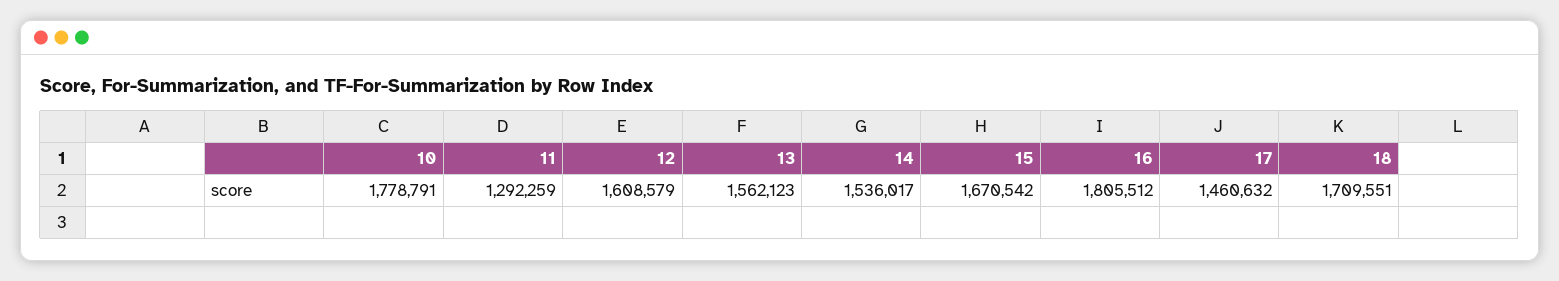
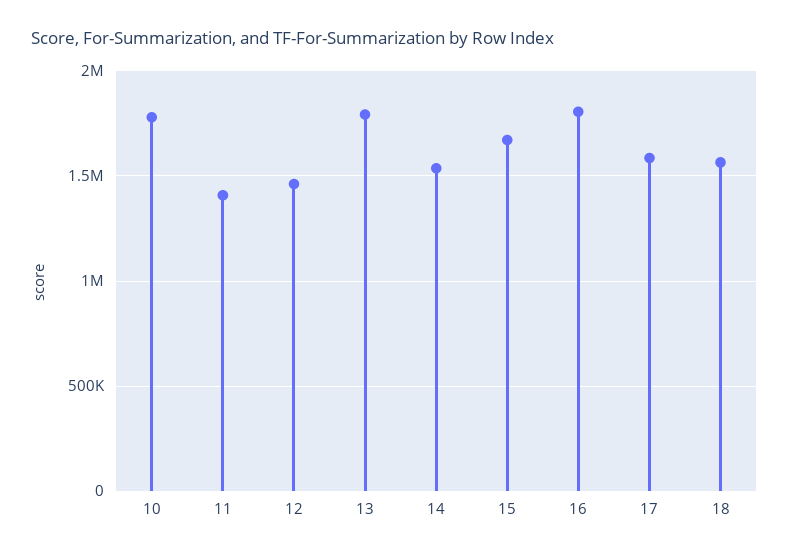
  {
    "10": 1778791,
-   "11": 1292259,
+   "11": 1400000,
-   "12": 1608579,
+   "12": 1450000,
-   "13": 1562123,
+   "13": 1800000,
    "14": 1536017,
    "15": 1670542,
    "16": 1805512,
-   "17": 1460632,
+   "17": 1600000,
-   "18": 1709551
+   "18": 1550000
  }

